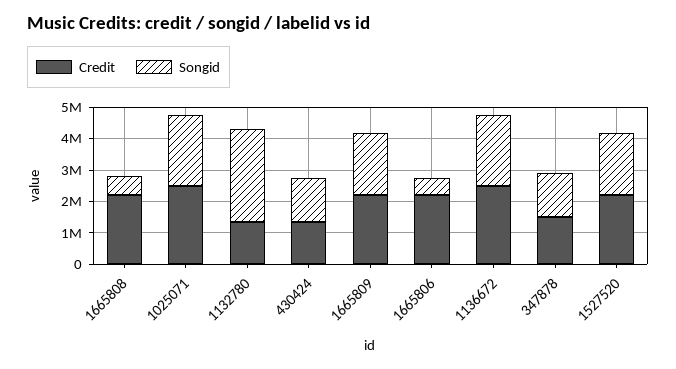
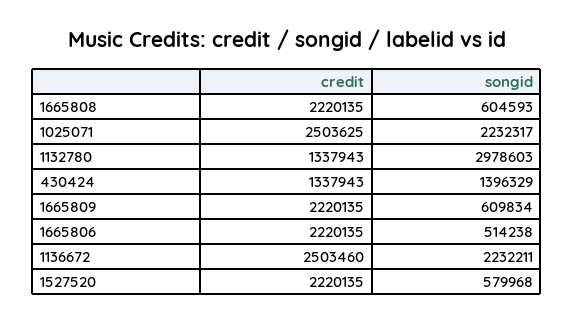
  {
    "Credit": {
      "1665808": 2220135,
      "1025071": 2503625,
      "1132780": 1337943,
      "430424": 1337943,
      "1665809": 2220135,
      "1665806": 2220135,
      "1136672": 2503460,
-     "347878": 1500000,
      "1527520": 2220135
    },
    "Songid": {
      "1665808": 604593,
      "1025071": 2232317,
      "1132780": 2978603,
      "430424": 1396329,
-     "1665809": 2000000,
+     "1665809": 609834,
      "1665806": 514238,
      "1136672": 2232211,
-     "347878": 1500000,
-     "1527520": 2000000
+     "1527520": 579968
    }
  }

